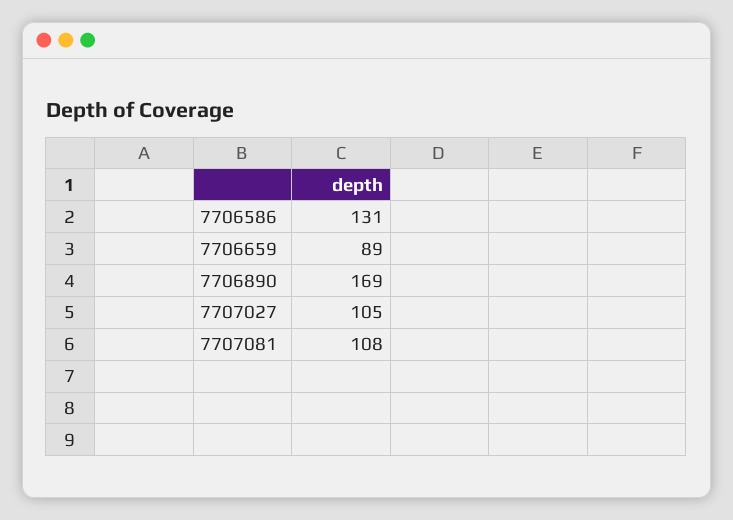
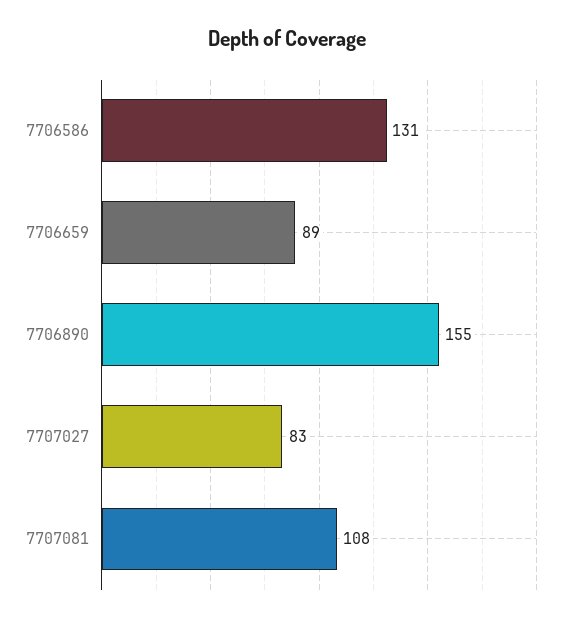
  {
    "7706586": 131,
    "7706659": 89,
-   "7706890": 169,
+   "7706890": 155,
-   "7707027": 105,
+   "7707027": 83,
    "7707081": 108
  }

